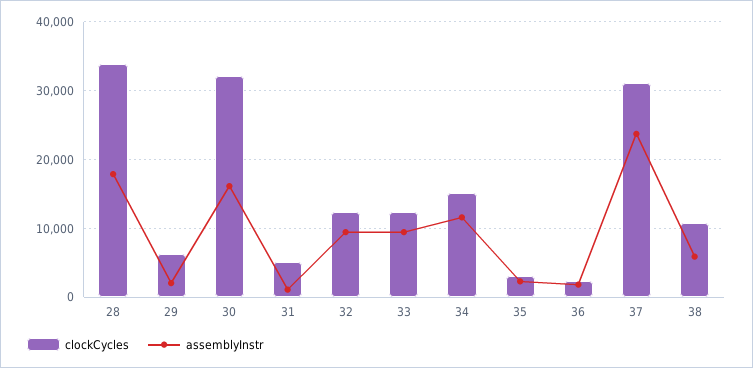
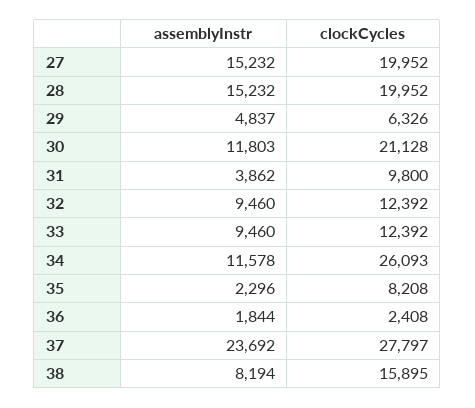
  {
    "clockCycles": {
-     "28": 34000,
+     "28": 19952,
      "29": 6326,
-     "30": 32000,
+     "30": 21128,
-     "31": 5000,
+     "31": 9800,
      "32": 12392,
      "33": 12392,
-     "34": 15000,
+     "34": 26093,
-     "35": 3000,
+     "35": 8208,
      "36": 2408,
-     "37": 31000,
+     "37": 27797,
-     "38": 11000
+     "38": 15895,
+     "27": 19952
    },
    "assemblyInstr": {
-     "28": 18000,
+     "28": 15232,
-     "29": 2000,
+     "29": 4837,
-     "30": 16000,
+     "30": 11803,
-     "31": 1000,
+     "31": 3862,
      "32": 9460,
      "33": 9460,
      "34": 11578,
      "35": 2296,
      "36": 1844,
      "37": 23692,
-     "38": 6000
+     "38": 8194,
+     "27": 15232
    }
  }

